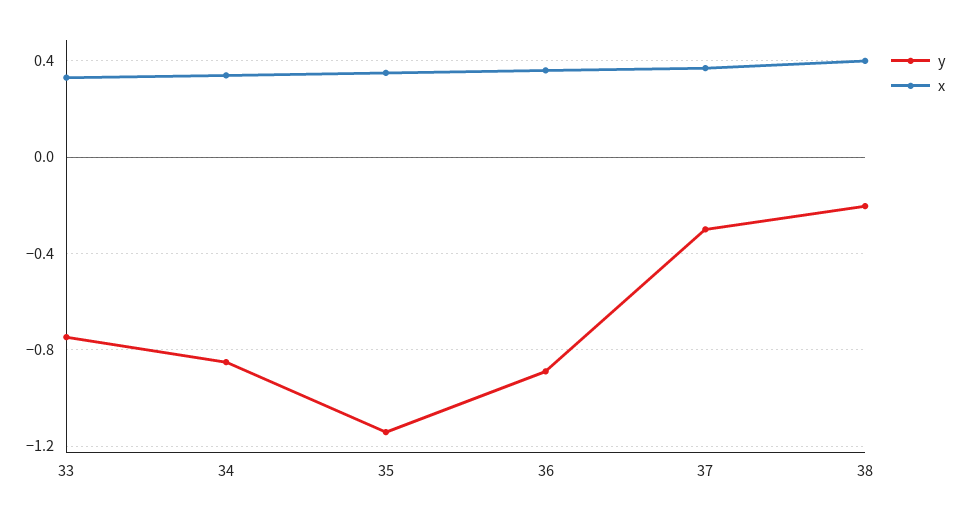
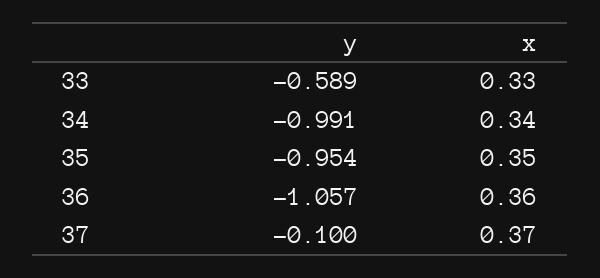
  {
    "y": {
-     "33": -0.75,
+     "33": -0.589,
-     "34": -0.85,
+     "34": -0.991,
-     "35": -1.15,
+     "35": -0.954,
-     "36": -0.9,
+     "36": -1.057,
-     "37": -0.3,
+     "37": -0.1
-     "38": -0.2
    },
    "x": {
      "33": 0.33,
      "34": 0.34,
      "35": 0.35,
      "36": 0.36,
-     "37": 0.37,
+     "37": 0.37
-     "38": 0.4
    }
  }

